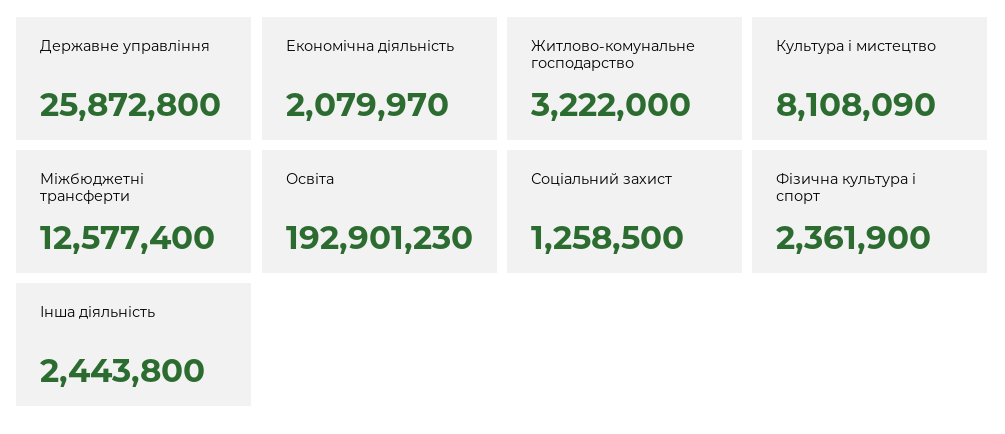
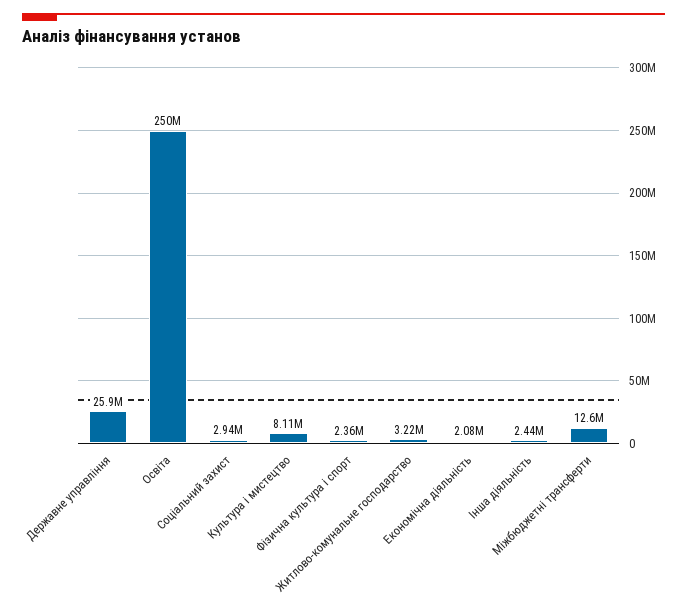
  {
    "Державне управління": 25872800,
    "Економічна діяльність": 2079970,
    "Житлово-комунальне господарство": 3222000,
    "Культура i мистецтво": 8108090,
    "Міжбюджетні трансферти": 12577400,
-   "Освіта": 192901230,
+   "Освіта": 250000000,
-   "Соціальний захист": 1258500,
+   "Соціальний захист": 2940000,
    "Фiзична культура i спорт": 2361900,
    "Інша діяльність": 2443800
  }

